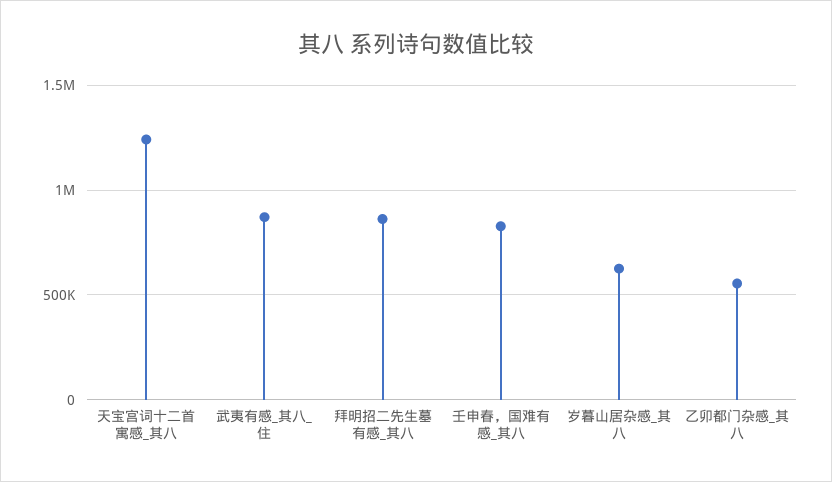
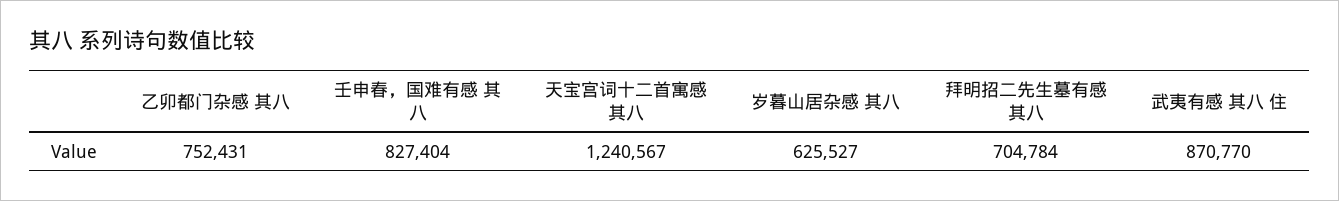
  {
    "天宝宫词十二首寓感_其八": 1240567,
    "武夷有感_其八_住": 870770,
-   "拜明招二先生墓有感_其八": 850000,
+   "拜明招二先生墓有感_其八": 704784,
    "壬申春，国难有感_其八": 827404,
    "岁暮山居杂感_其八": 625527,
-   "乙卯都门杂感_其八": 550000
+   "乙卯都门杂感_其八": 752431
  }

